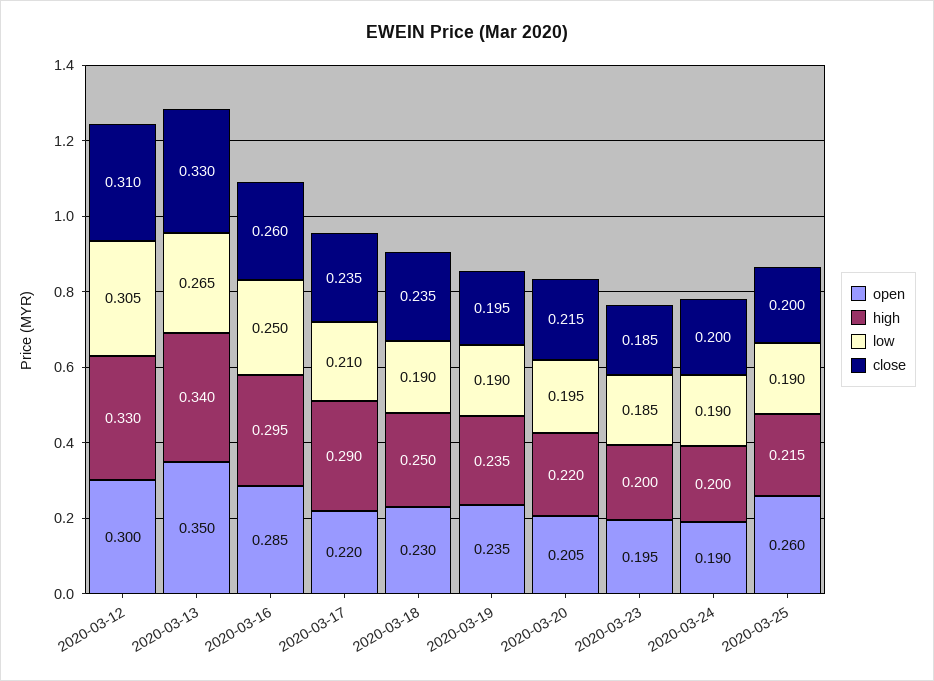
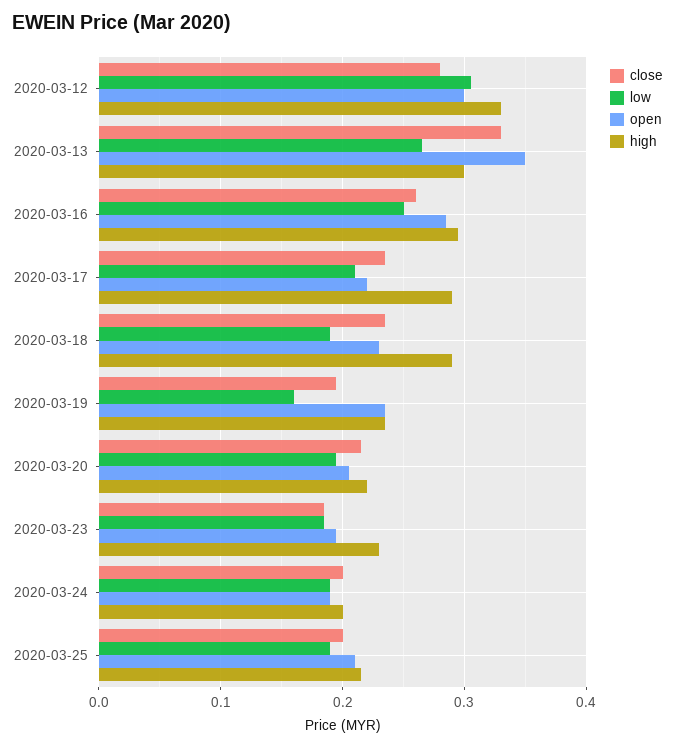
  {
    "open": {
      "2020-03-12": 0.3,
      "2020-03-13": 0.35,
      "2020-03-16": 0.285,
      "2020-03-17": 0.22,
      "2020-03-18": 0.23,
      "2020-03-19": 0.235,
      "2020-03-20": 0.205,
      "2020-03-23": 0.195,
      "2020-03-24": 0.19,
-     "2020-03-25": 0.26
+     "2020-03-25": 0.21
    },
    "high": {
      "2020-03-12": 0.33,
-     "2020-03-13": 0.34,
+     "2020-03-13": 0.3,
      "2020-03-16": 0.295,
      "2020-03-17": 0.29,
-     "2020-03-18": 0.25,
+     "2020-03-18": 0.29,
      "2020-03-19": 0.235,
      "2020-03-20": 0.22,
-     "2020-03-23": 0.2,
+     "2020-03-23": 0.23,
      "2020-03-24": 0.2,
      "2020-03-25": 0.215
    },
    "low": {
      "2020-03-12": 0.305,
      "2020-03-13": 0.265,
      "2020-03-16": 0.25,
      "2020-03-17": 0.21,
      "2020-03-18": 0.19,
-     "2020-03-19": 0.19,
+     "2020-03-19": 0.16,
      "2020-03-20": 0.195,
      "2020-03-23": 0.185,
      "2020-03-24": 0.19,
      "2020-03-25": 0.19
    },
    "close": {
-     "2020-03-12": 0.31,
+     "2020-03-12": 0.28,
      "2020-03-13": 0.33,
      "2020-03-16": 0.26,
      "2020-03-17": 0.235,
      "2020-03-18": 0.235,
      "2020-03-19": 0.195,
      "2020-03-20": 0.215,
      "2020-03-23": 0.185,
      "2020-03-24": 0.2,
      "2020-03-25": 0.2
    }
  }

